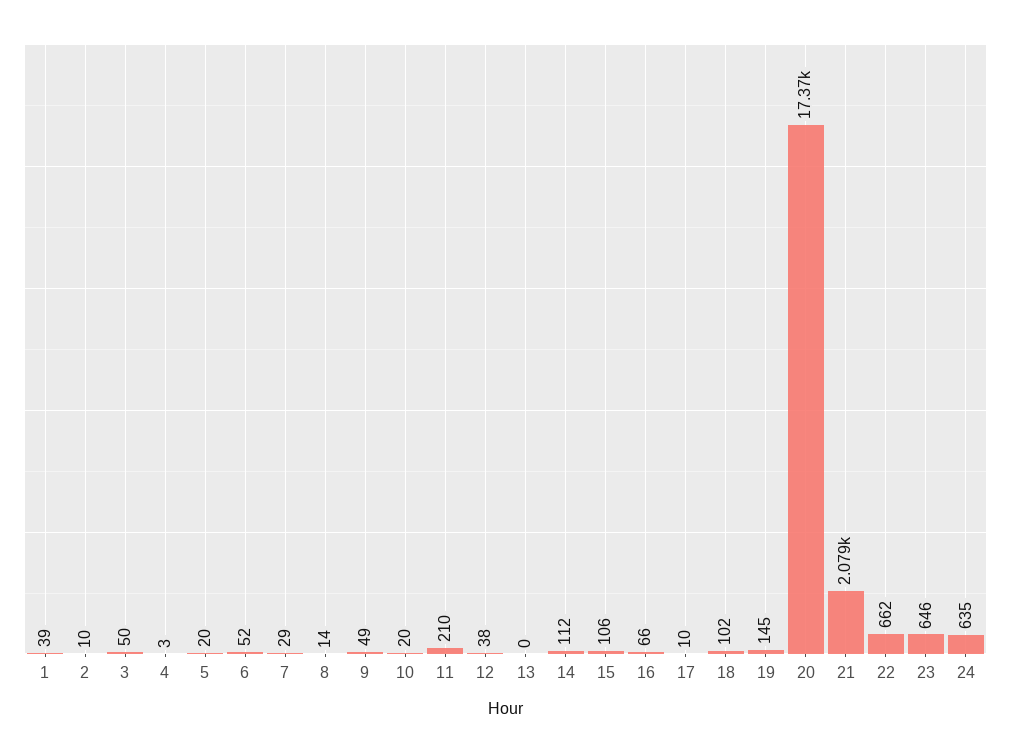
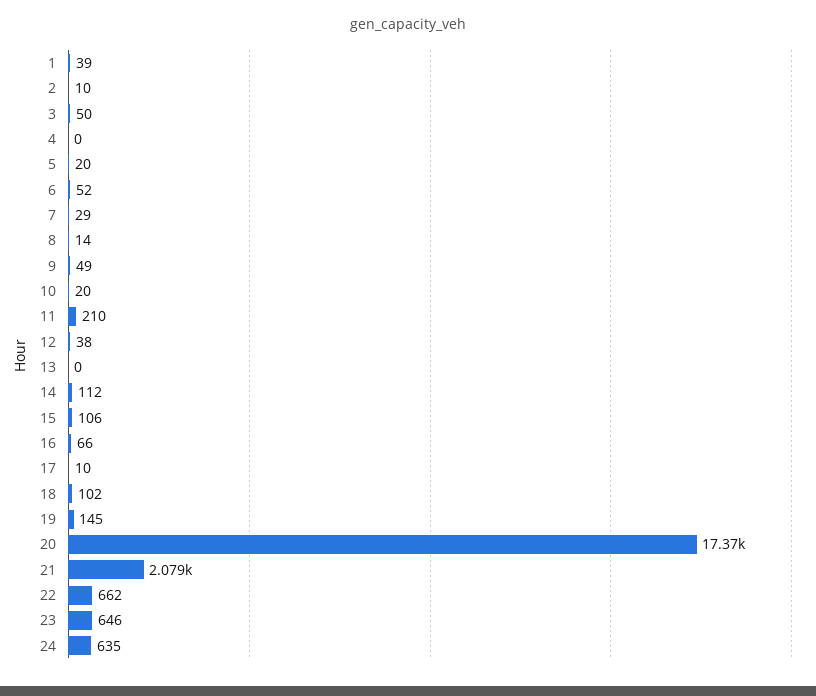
  {
    "1": 39,
    "2": 10,
    "3": 50,
-   "4": 3,
+   "4": 0,
    "5": 20,
    "6": 52,
    "7": 29,
    "8": 14,
    "9": 49,
    "10": 20,
    "11": 210,
    "12": 38,
    "13": 0,
    "14": 112,
    "15": 106,
    "16": 66,
    "17": 10,
    "18": 102,
    "19": 145,
    "20": 17370,
    "21": 2079,
    "22": 662,
    "23": 646,
    "24": 635
  }

